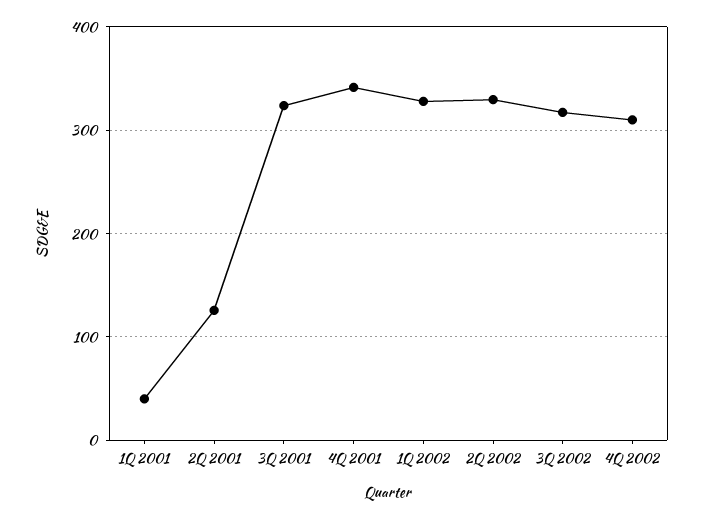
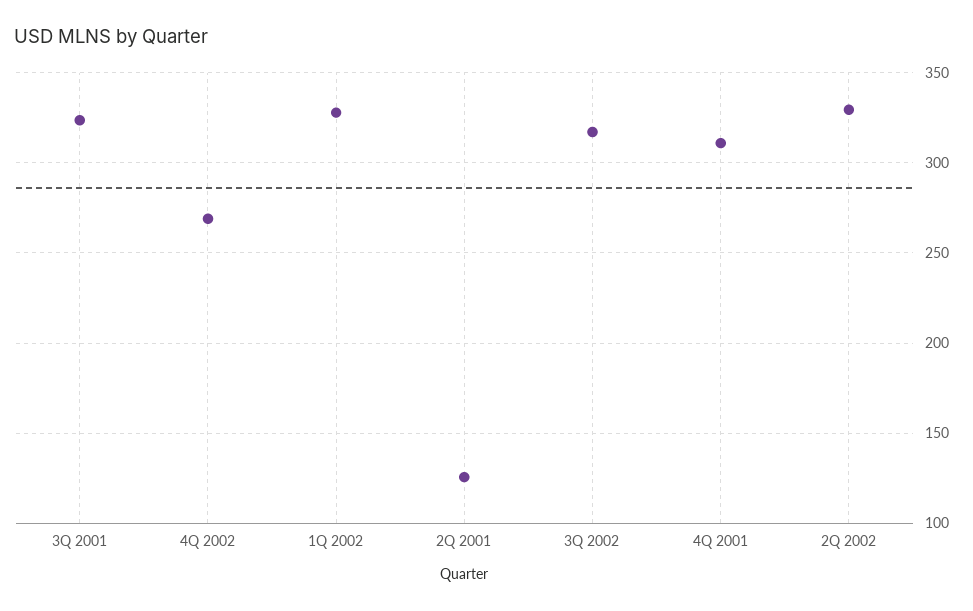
  {
-   "1Q 2001": 40,
    "2Q 2001": 125,
    "3Q 2001": 325,
-   "4Q 2001": 340,
+   "4Q 2001": 310,
    "1Q 2002": 330,
    "2Q 2002": 330,
    "3Q 2002": 315,
-   "4Q 2002": 310
+   "4Q 2002": 270
  }

